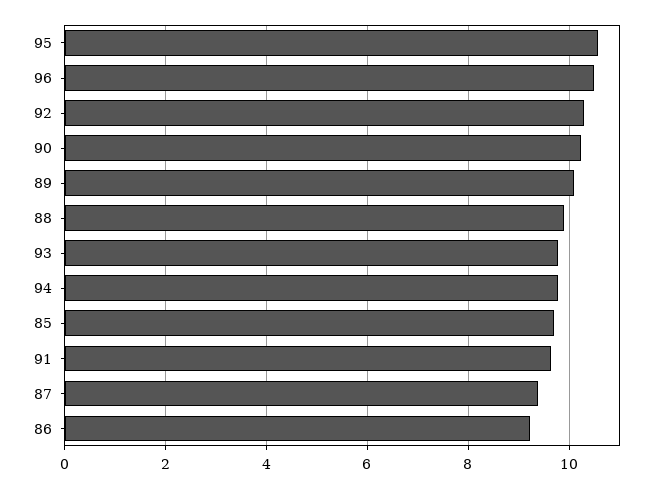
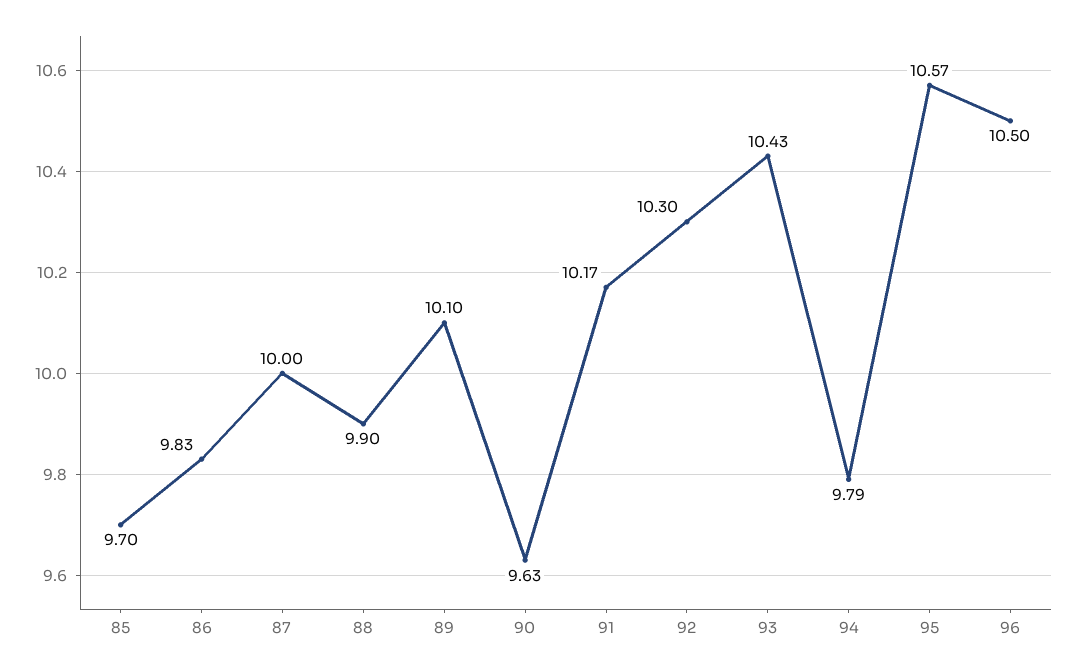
  {
    "95": 10.57,
    "96": 10.5,
    "92": 10.3,
-   "90": 10.2,
+   "90": 9.63,
    "89": 10.1,
    "88": 9.9,
-   "93": 9.8,
+   "93": 10.43,
    "94": 9.79,
    "85": 9.7,
-   "91": 9.6,
+   "91": 10.17,
-   "87": 9.4,
+   "87": 10,
-   "86": 9.2
+   "86": 9.83
  }

